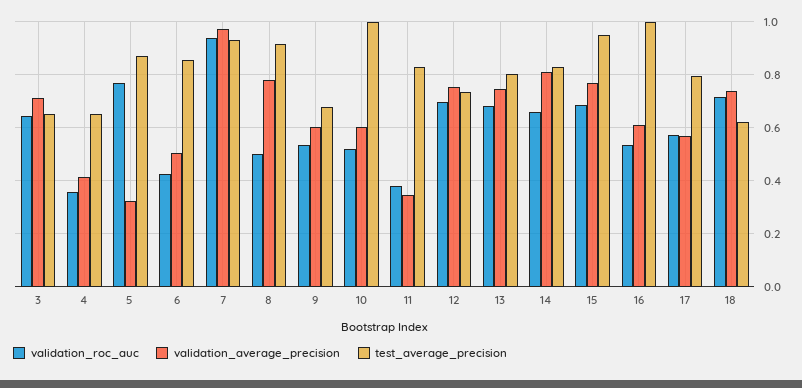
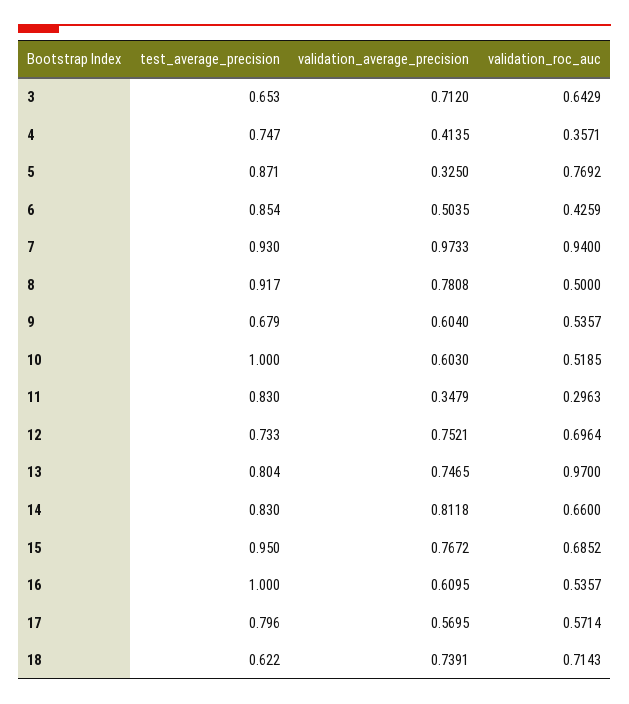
  {
    "validation_roc_auc": {
      "3": 0.6429,
      "4": 0.3571,
      "5": 0.7692,
      "6": 0.4259,
      "7": 0.94,
      "8": 0.5,
      "9": 0.5357,
      "10": 0.5185,
-     "11": 0.375,
+     "11": 0.2963,
      "12": 0.6964,
-     "13": 0.675,
+     "13": 0.97,
      "14": 0.66,
      "15": 0.6852,
      "16": 0.5357,
      "17": 0.5714,
      "18": 0.7143
    },
    "validation_average_precision": {
      "3": 0.712,
      "4": 0.4135,
      "5": 0.325,
      "6": 0.5035,
      "7": 0.9733,
      "8": 0.7808,
      "9": 0.604,
      "10": 0.603,
      "11": 0.3479,
      "12": 0.7521,
      "13": 0.7465,
      "14": 0.8118,
      "15": 0.7672,
      "16": 0.6095,
      "17": 0.5695,
      "18": 0.7391
    },
    "test_average_precision": {
      "3": 0.653,
-     "4": 0.65,
+     "4": 0.747,
      "5": 0.871,
      "6": 0.854,
      "7": 0.93,
      "8": 0.917,
      "9": 0.679,
      "10": 1,
      "11": 0.83,
      "12": 0.733,
      "13": 0.804,
      "14": 0.83,
      "15": 0.95,
      "16": 1,
      "17": 0.796,
      "18": 0.622
    }
  }

